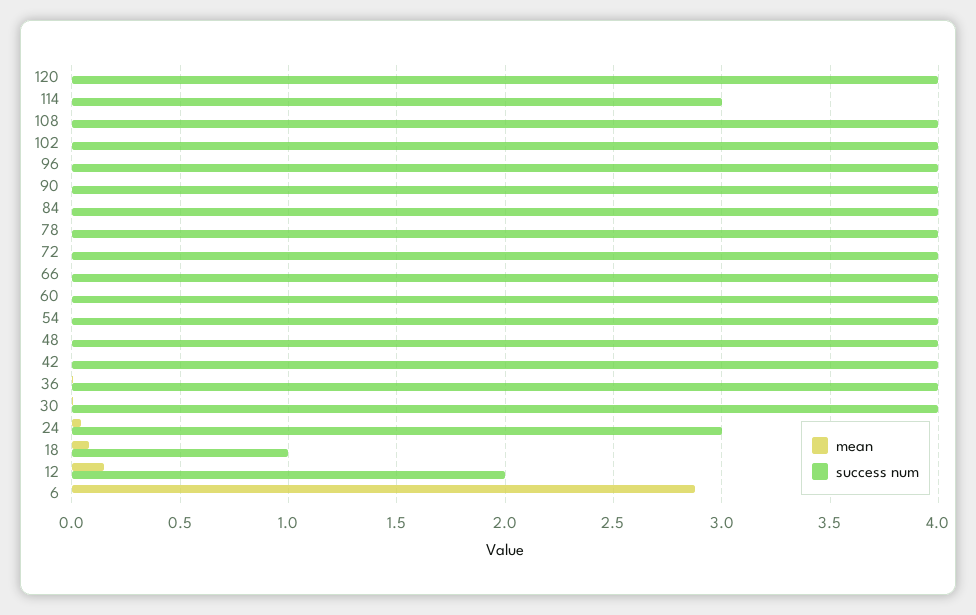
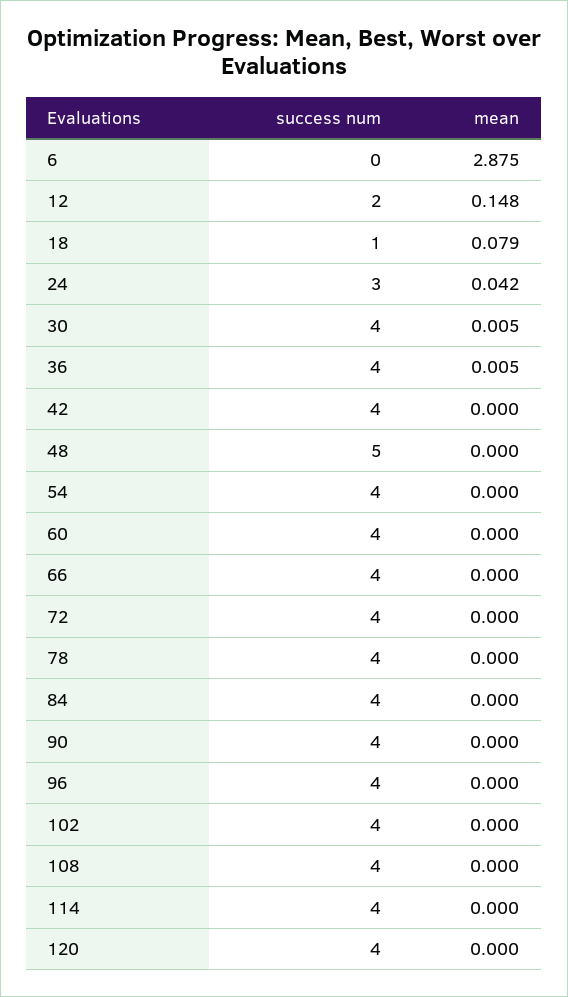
  {
    "mean": {
      "120": 0,
      "114": 0,
      "108": 0,
      "102": 0,
      "96": 0,
      "90": 0,
      "84": 0,
      "78": 0,
      "72": 0,
      "66": 0,
      "60": 0,
      "54": 0,
      "48": 0,
      "42": 0,
      "36": 0.005,
      "30": 0.005,
      "24": 0.042,
      "18": 0.079,
      "12": 0.148,
      "6": 2.875
    },
    "success num": {
      "120": 4,
-     "114": 3,
+     "114": 4,
      "108": 4,
      "102": 4,
      "96": 4,
      "90": 4,
      "84": 4,
      "78": 4,
      "72": 4,
      "66": 4,
      "60": 4,
      "54": 4,
-     "48": 4,
+     "48": 5,
      "42": 4,
      "36": 4,
      "30": 4,
      "24": 3,
      "18": 1,
      "12": 2,
      "6": 0
    }
  }

